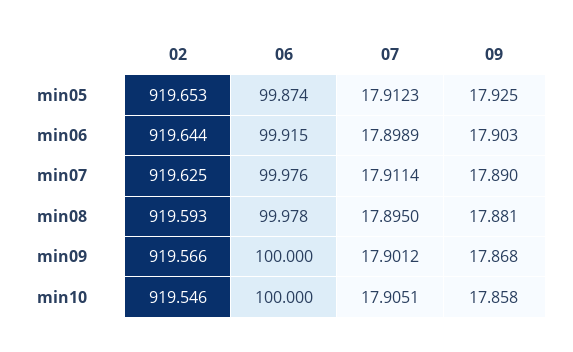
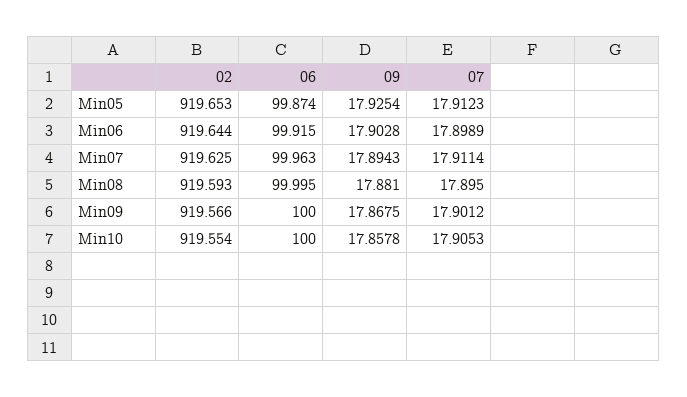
  {
    "02": {
      "min05": 919.653,
      "min06": 919.644,
      "min07": 919.625,
      "min08": 919.593,
      "min09": 919.566,
-     "min10": 919.546
+     "min10": 919.554
    },
    "06": {
      "min05": 99.874,
      "min06": 99.915,
-     "min07": 99.976,
+     "min07": 99.963,
-     "min08": 99.978,
+     "min08": 99.995,
      "min09": 100,
      "min10": 100
    },
    "07": {
      "min05": 17.9123,
      "min06": 17.8989,
      "min07": 17.9114,
      "min08": 17.895,
      "min09": 17.9012,
-     "min10": 17.9051
+     "min10": 17.9053
    },
    "09": {
      "min05": 17.9254,
      "min06": 17.9028,
-     "min07": 17.89,
+     "min07": 17.8943,
      "min08": 17.881,
      "min09": 17.8675,
      "min10": 17.8578
    }
  }

